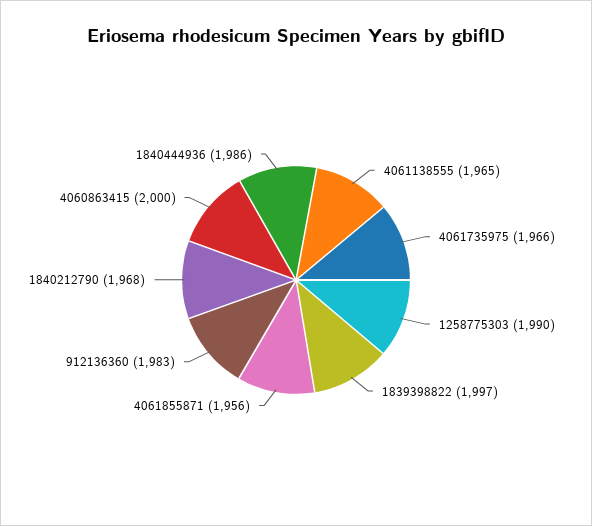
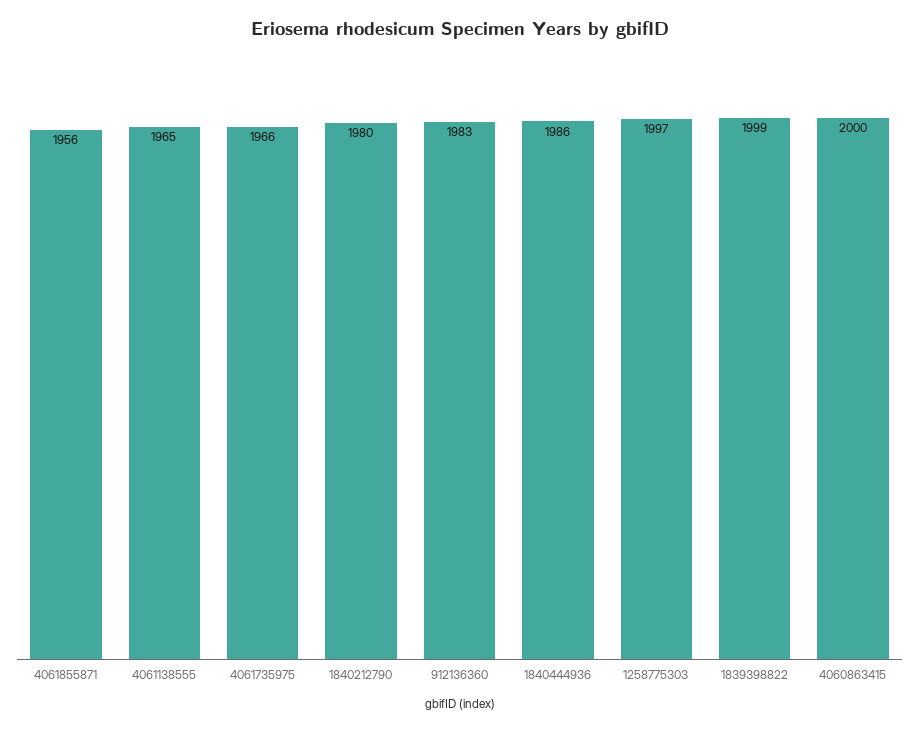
  {
    "4061138555": 1965,
    "4061735975": 1966,
-   "1258775303": 1990,
+   "1258775303": 1997,
-   "1839398822": 1997,
+   "1839398822": 1999,
    "4061855871": 1956,
    "912136360": 1983,
-   "1840212790": 1968,
+   "1840212790": 1980,
    "4060863415": 2000,
    "1840444936": 1986
  }

